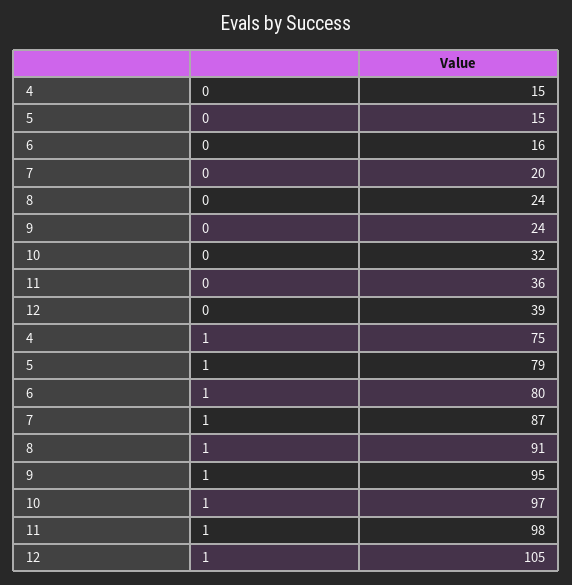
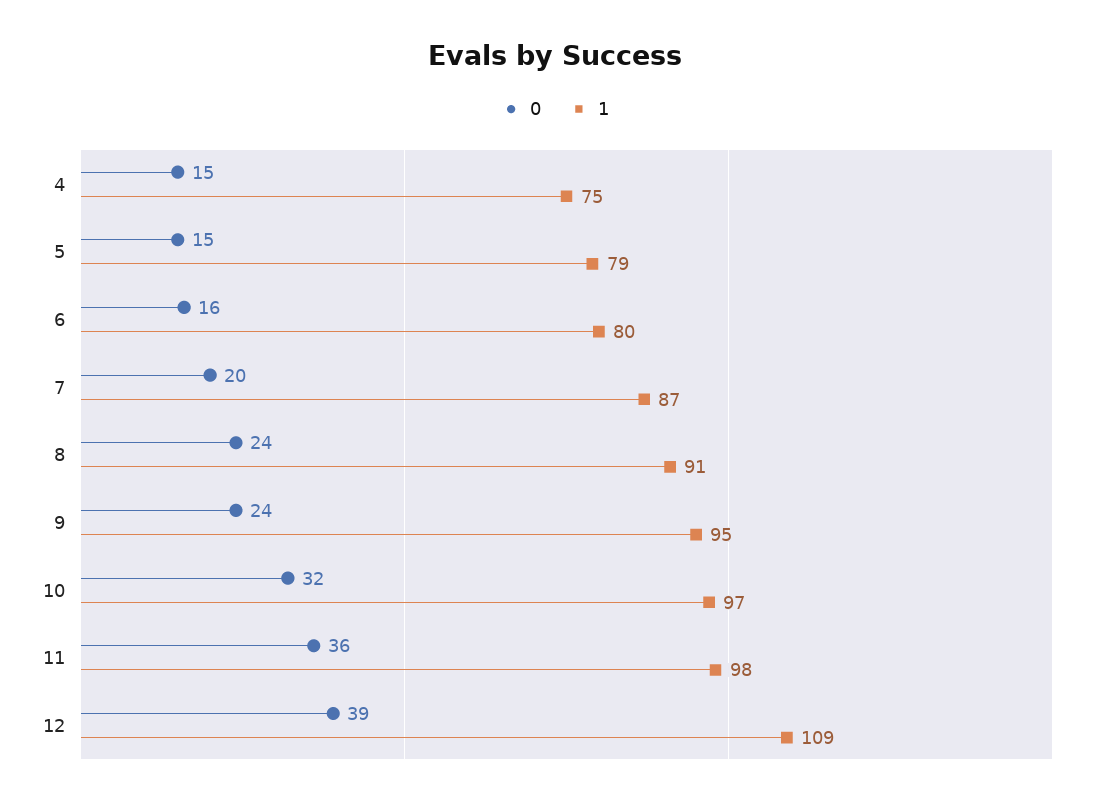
  {
    "0": {
      "4": 15,
      "5": 15,
      "6": 16,
      "7": 20,
      "8": 24,
      "9": 24,
      "10": 32,
      "11": 36,
      "12": 39
    },
    "1": {
      "4": 75,
      "5": 79,
      "6": 80,
      "7": 87,
      "8": 91,
      "9": 95,
      "10": 97,
      "11": 98,
-     "12": 105
+     "12": 109
    }
  }

